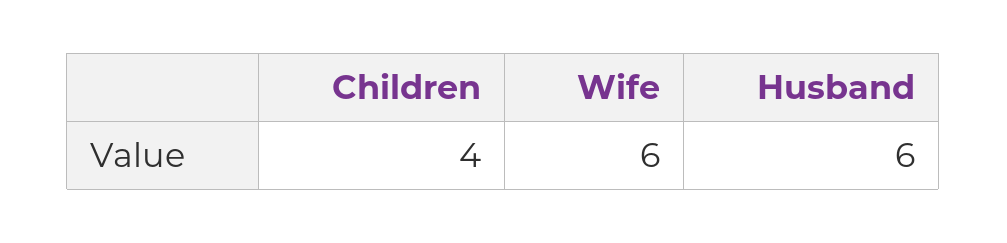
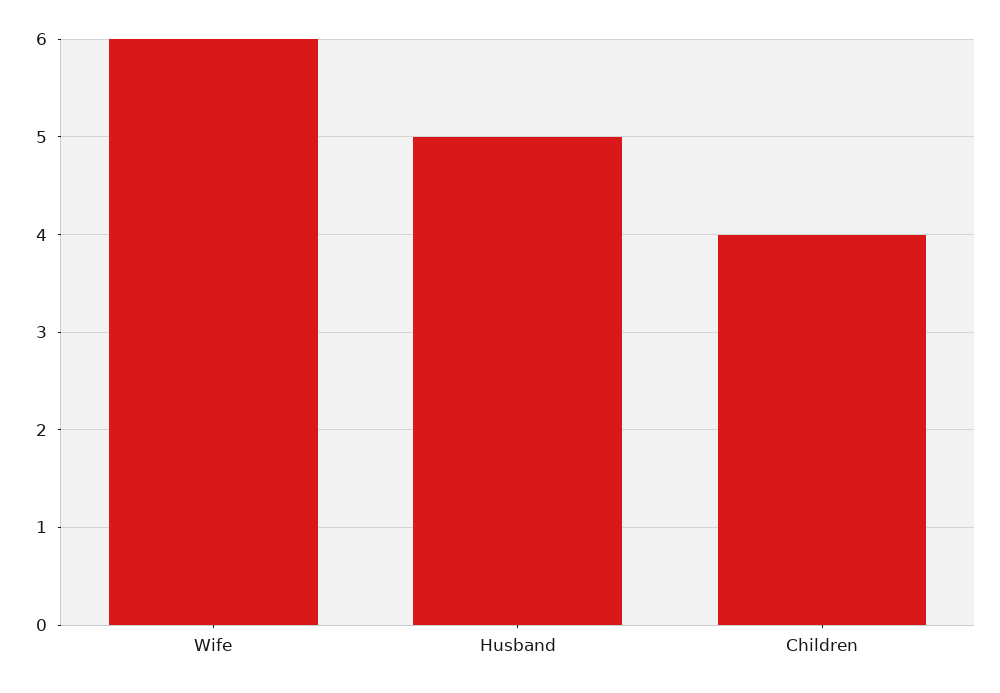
  {
    "Children": 4,
    "Wife": 6,
-   "Husband": 6
+   "Husband": 5
  }

